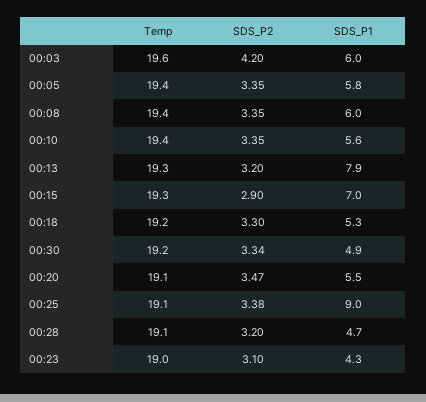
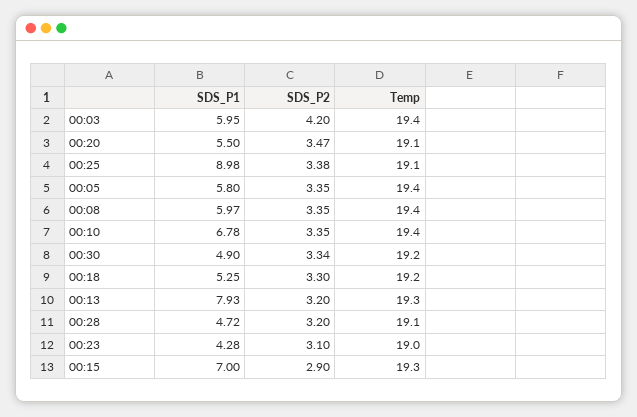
  {
    "Temp": {
-     "00:03": 19.6,
+     "00:03": 19.4,
      "00:05": 19.4,
      "00:08": 19.4,
      "00:10": 19.4,
      "00:13": 19.3,
      "00:15": 19.3,
      "00:18": 19.2,
      "00:30": 19.2,
      "00:20": 19.1,
      "00:25": 19.1,
      "00:28": 19.1,
      "00:23": 19
    },
    "SDS_P2": {
      "00:03": 4.2,
      "00:05": 3.35,
      "00:08": 3.35,
      "00:10": 3.35,
      "00:13": 3.2,
      "00:15": 2.9,
      "00:18": 3.3,
      "00:30": 3.34,
      "00:20": 3.47,
      "00:25": 3.38,
      "00:28": 3.2,
      "00:23": 3.1
    },
    "SDS_P1": {
      "00:03": 5.95,
      "00:05": 5.8,
      "00:08": 5.97,
-     "00:10": 5.6,
+     "00:10": 6.78,
      "00:13": 7.93,
      "00:15": 7,
      "00:18": 5.25,
      "00:30": 4.9,
      "00:20": 5.5,
      "00:25": 8.98,
      "00:28": 4.72,
      "00:23": 4.28
    }
  }

